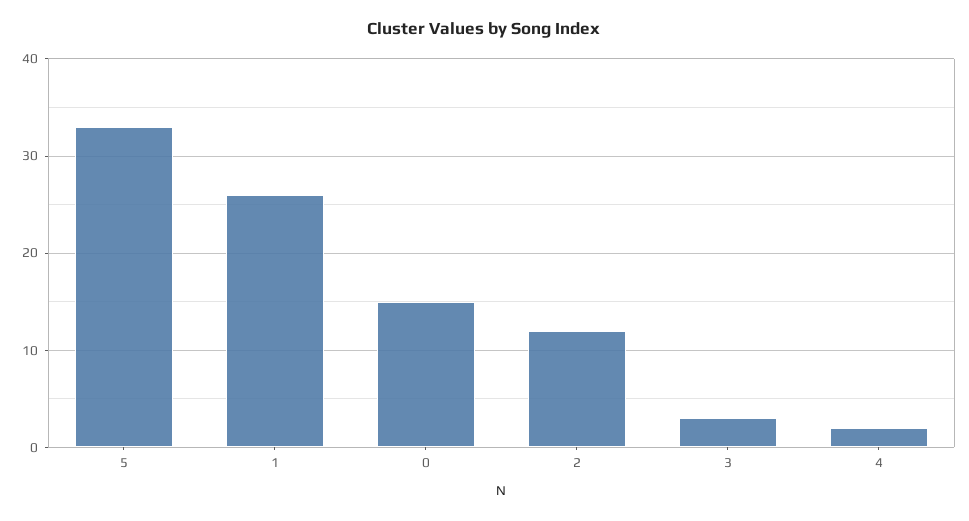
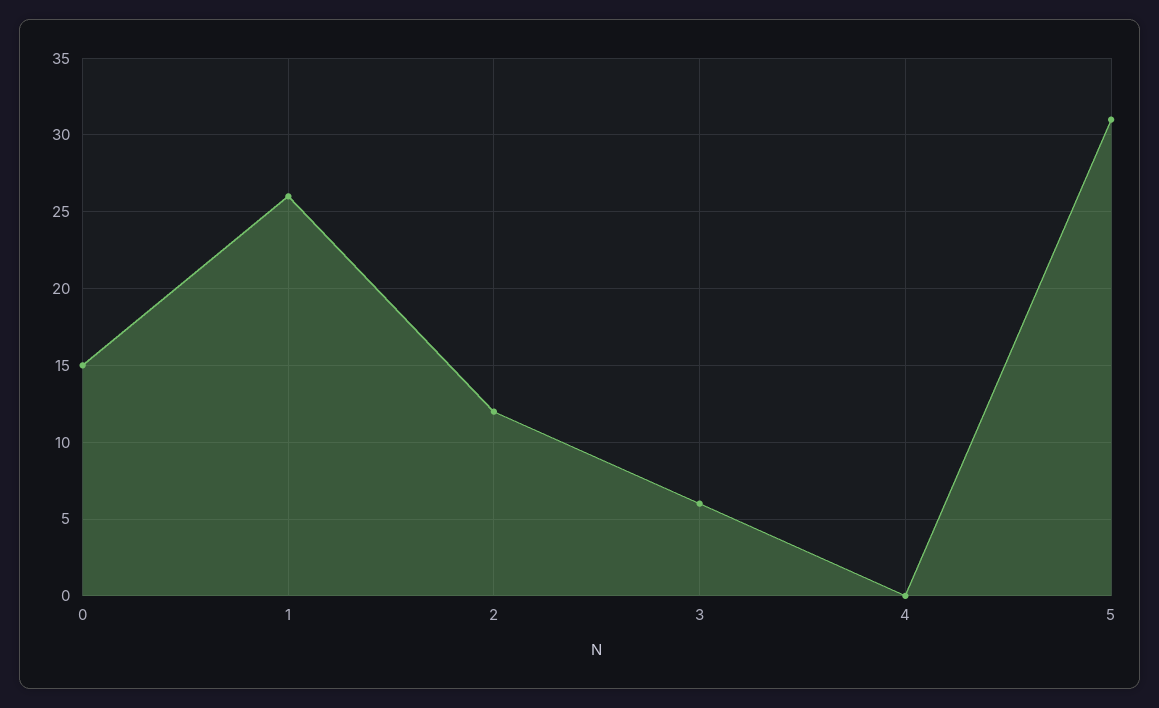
  {
-   "5": 33,
+   "5": 31,
    "1": 26,
    "0": 15,
    "2": 12,
-   "3": 3,
+   "3": 6,
-   "4": 2
+   "4": 0
  }

